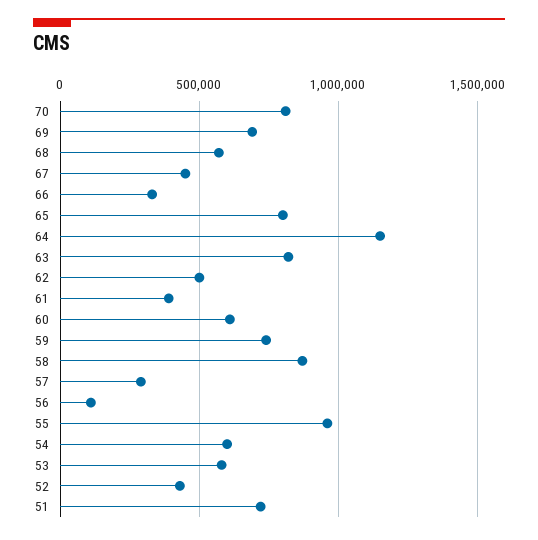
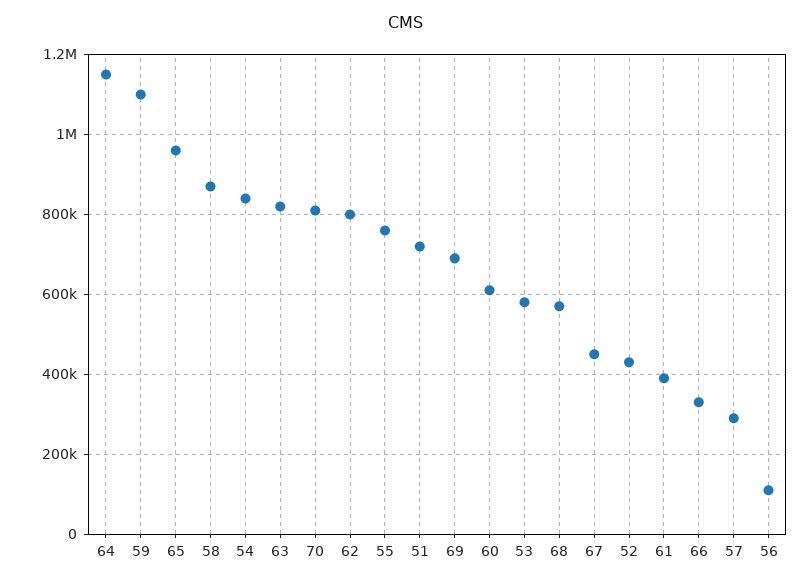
  {
    "70": 820000,
    "69": 700000,
    "68": 580000,
    "67": 460000,
    "66": 340000,
-   "65": 800000,
+   "65": 960000,
    "64": 1160000,
    "63": 820000,
-   "62": 500000,
+   "62": 800000,
    "61": 400000,
    "60": 620000,
-   "59": 750000,
+   "59": 1100000,
    "58": 880000,
    "57": 300000,
    "56": 120000,
-   "55": 950000,
+   "55": 760000,
-   "54": 600000,
+   "54": 840000,
    "53": 580000,
    "52": 440000,
    "51": 720000
  }

